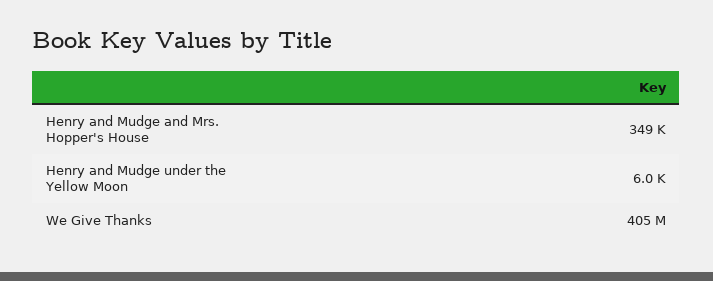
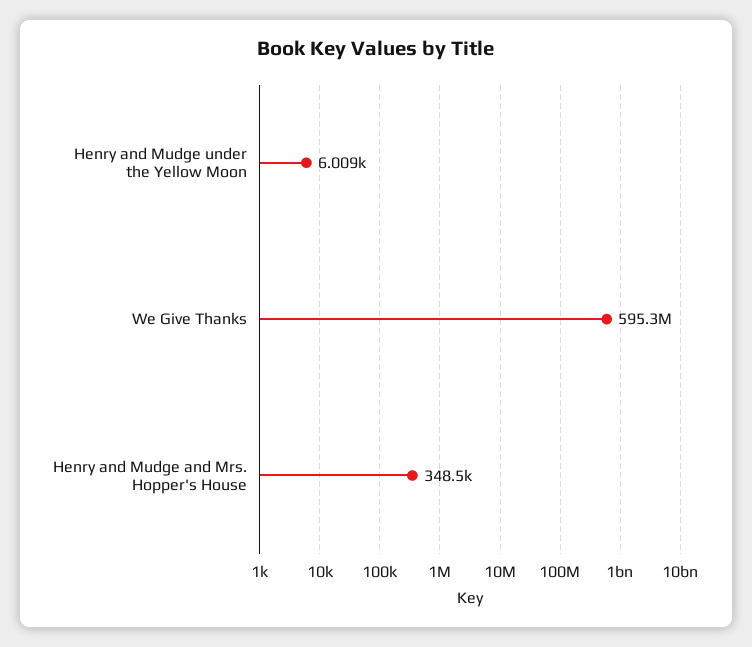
  {
    "Henry and Mudge and Mrs. Hopper's House": 348500,
    "Henry and Mudge under the Yellow Moon": 6009,
-   "We Give Thanks": 405000000
+   "We Give Thanks": 595300000
  }

